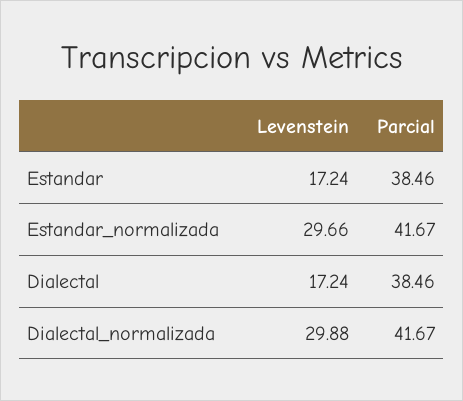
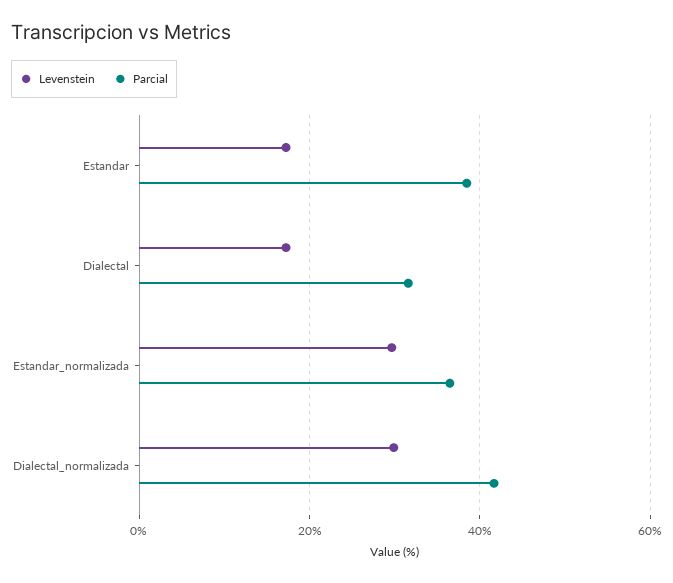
  {
    "Levenstein": {
      "Estandar": 17.24,
      "Estandar_normalizada": 29.66,
      "Dialectal": 17.24,
      "Dialectal_normalizada": 29.88
    },
    "Parcial": {
      "Estandar": 38.46,
-     "Estandar_normalizada": 41.67,
+     "Estandar_normalizada": 36,
-     "Dialectal": 38.46,
+     "Dialectal": 32,
      "Dialectal_normalizada": 41.67
    }
  }

